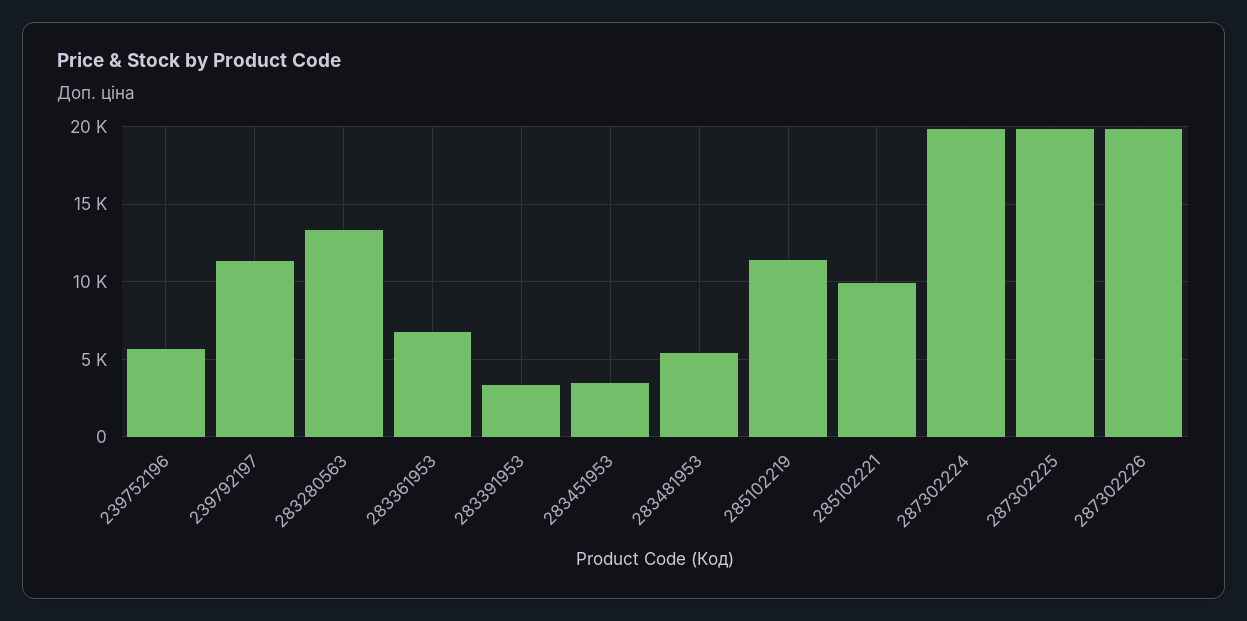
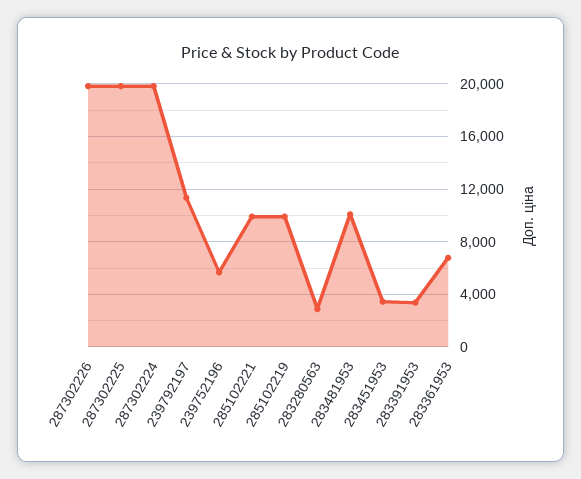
  {
    "239752196": 5500,
    "239792197": 11500,
-   "283280563": 13500,
+   "283280563": 3000,
    "283361953": 7000,
    "283391953": 3500,
    "283451953": 3500,
-   "283481953": 5500,
+   "283481953": 10000,
-   "285102219": 11500,
+   "285102219": 10000,
    "285102221": 10000,
    "287302224": 20000,
    "287302225": 20000,
    "287302226": 20000
  }

